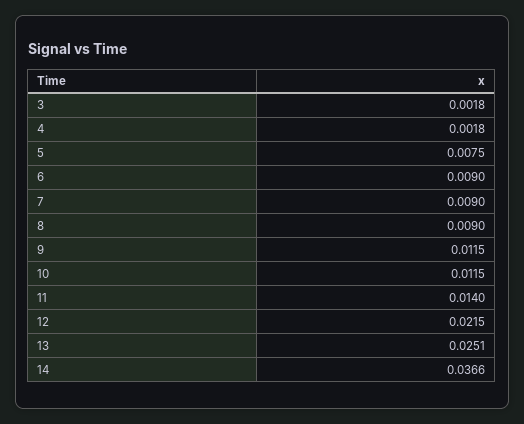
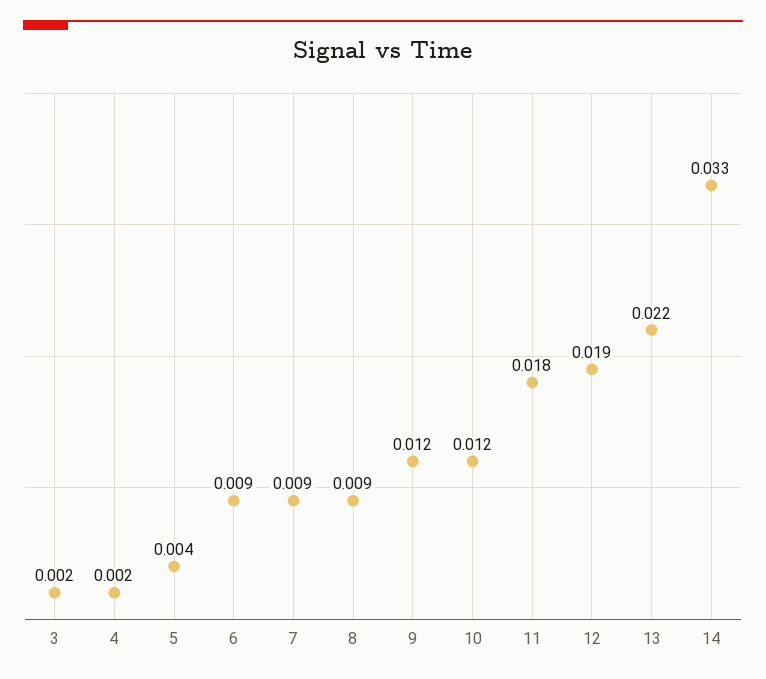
  {
    "3": 0.0018,
    "4": 0.0018,
-   "5": 0.0075,
+   "5": 0.004,
    "6": 0.009,
    "7": 0.009,
    "8": 0.009,
    "9": 0.0115,
    "10": 0.0115,
-   "11": 0.014,
+   "11": 0.018,
-   "12": 0.0215,
+   "12": 0.019,
-   "13": 0.0251,
+   "13": 0.022,
-   "14": 0.0366
+   "14": 0.033
  }

